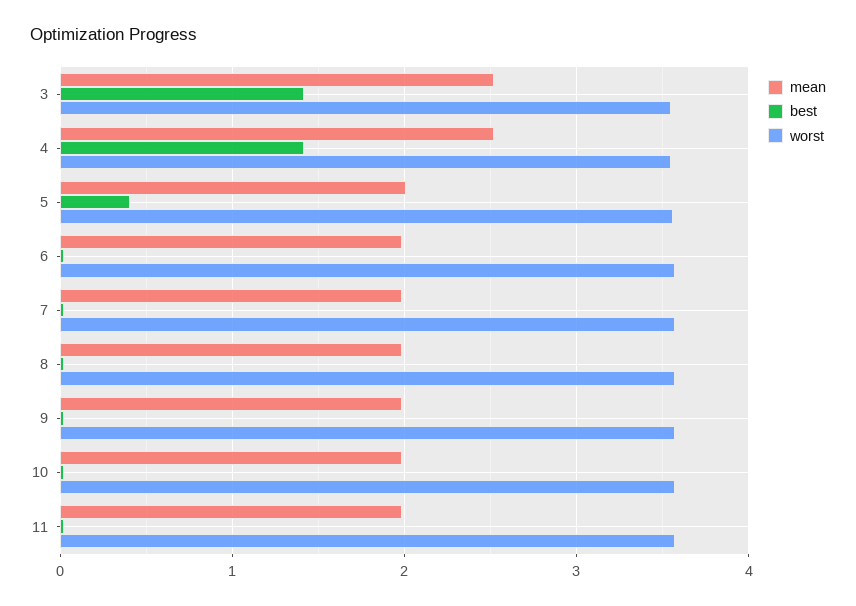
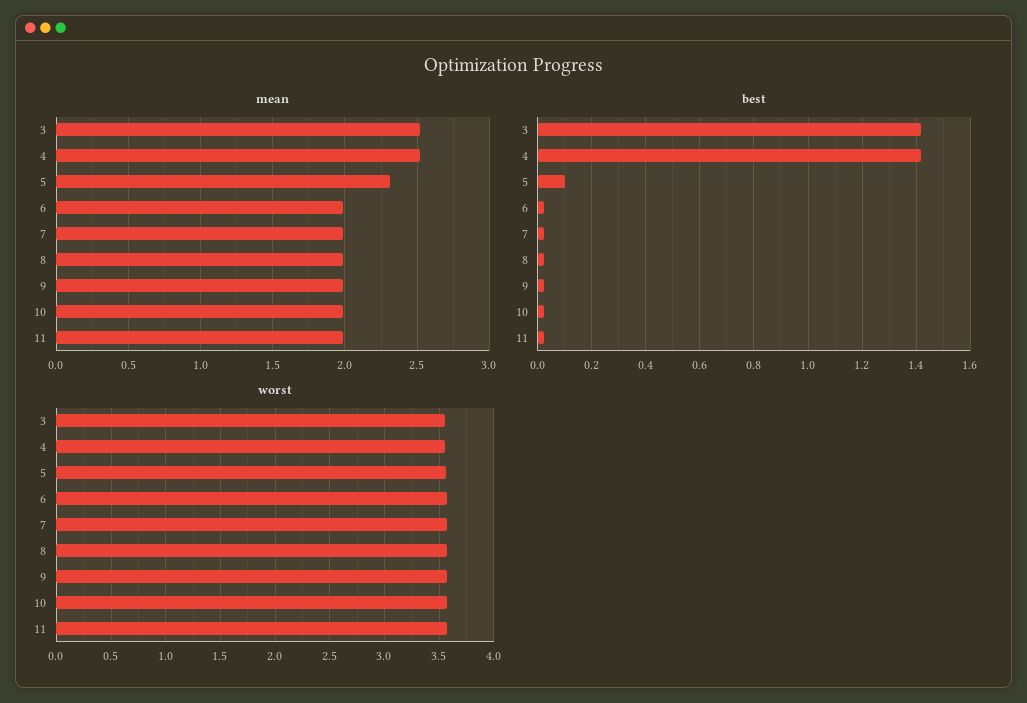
  {
    "mean": {
      "3": 2.5,
      "4": 2.5,
-     "5": 2,
+     "5": 2.3,
      "6": 2,
      "7": 2,
      "8": 2,
      "9": 2,
      "10": 2,
      "11": 2
    },
    "best": {
      "3": 1.425,
      "4": 1.425,
-     "5": 0.4,
+     "5": 0.1,
      "6": 0.025,
      "7": 0.025,
      "8": 0.025,
      "9": 0.025,
      "10": 0.025,
      "11": 0.025
    },
    "worst": {
      "3": 3.6,
      "4": 3.6,
      "5": 3.6,
      "6": 3.6,
      "7": 3.6,
      "8": 3.6,
      "9": 3.6,
      "10": 3.6,
      "11": 3.6
    }
  }

